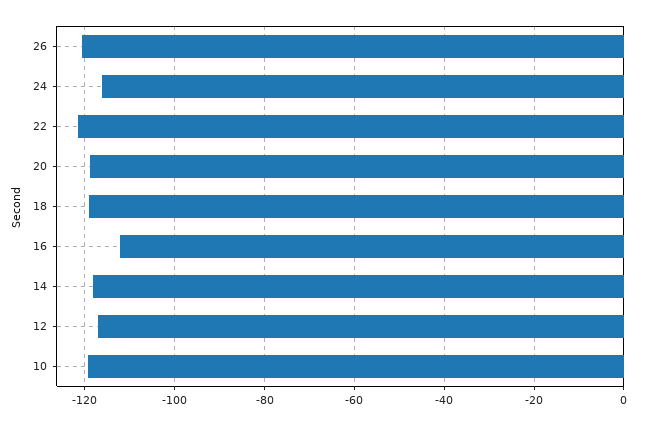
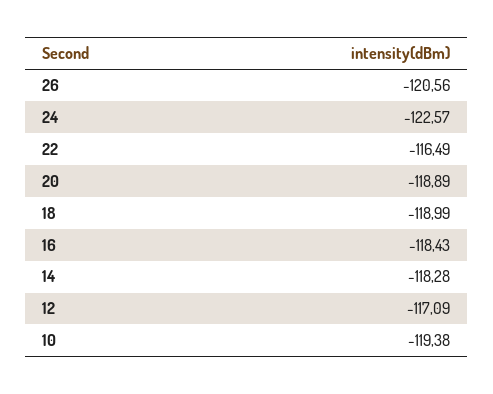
  {
    "26": -120.56,
-   "24": -116,
+   "24": -122.57,
-   "22": -122,
+   "22": -116.49,
    "20": -118.89,
    "18": -118.99,
-   "16": -112,
+   "16": -118.43,
    "14": -118.28,
    "12": -117.09,
    "10": -119.38
  }

